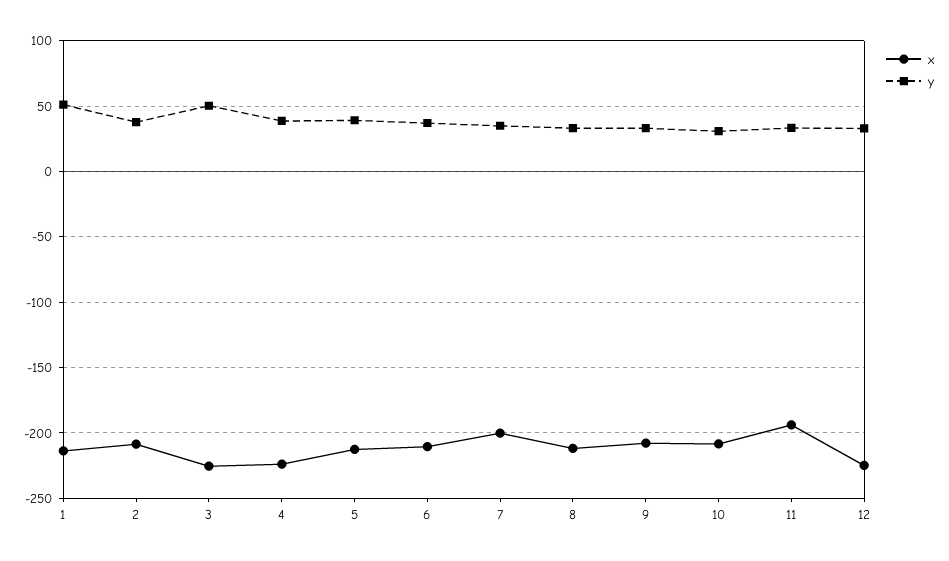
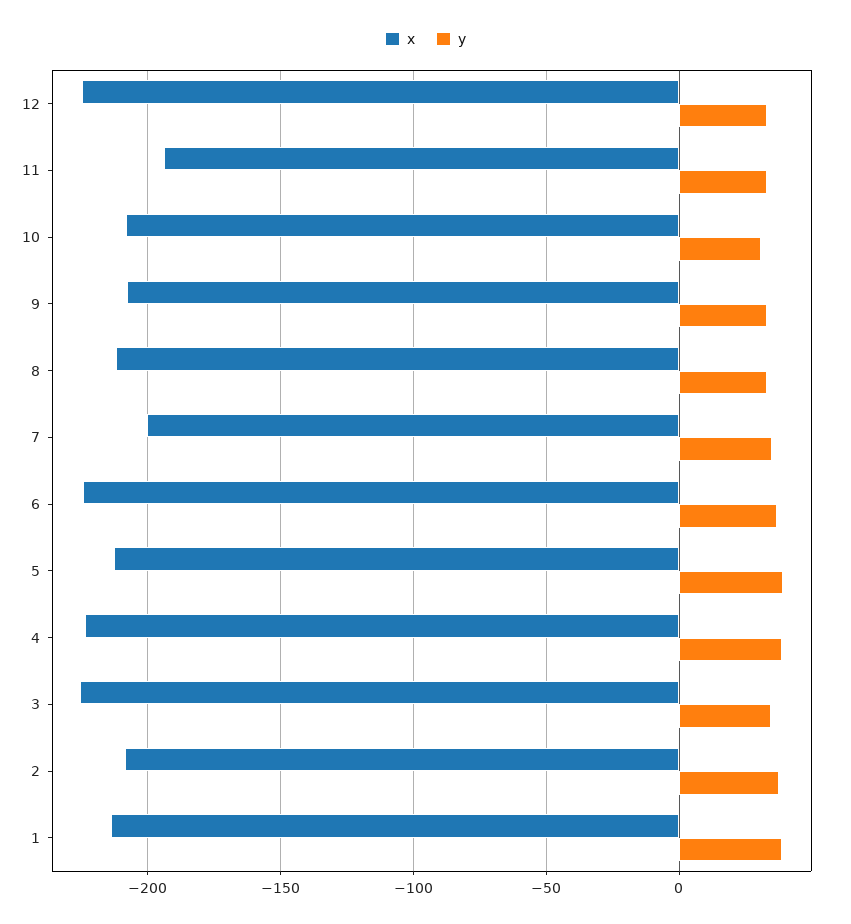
  {
    "x": {
      "1": -215,
      "2": -210,
      "3": -225,
      "4": -225,
      "5": -215,
-     "6": -210,
+     "6": -225,
      "7": -200,
      "8": -210,
      "9": -210,
      "10": -210,
      "11": -195,
      "12": -225
    },
    "y": {
-     "1": 50,
+     "1": 40,
      "2": 40,
-     "3": 50,
+     "3": 35,
      "4": 40,
      "5": 40,
      "6": 35,
      "7": 35,
      "8": 35,
      "9": 35,
      "10": 30,
      "11": 35,
      "12": 35
    }
  }

